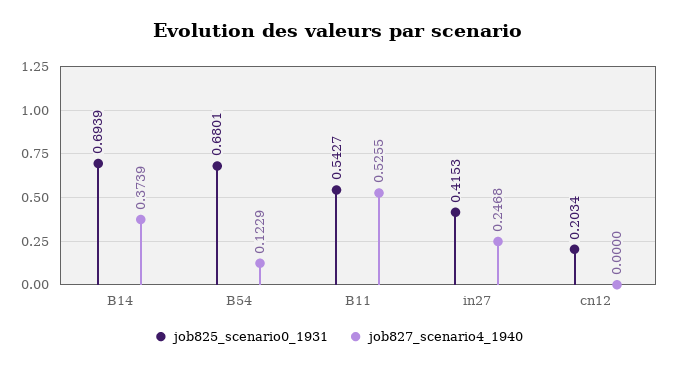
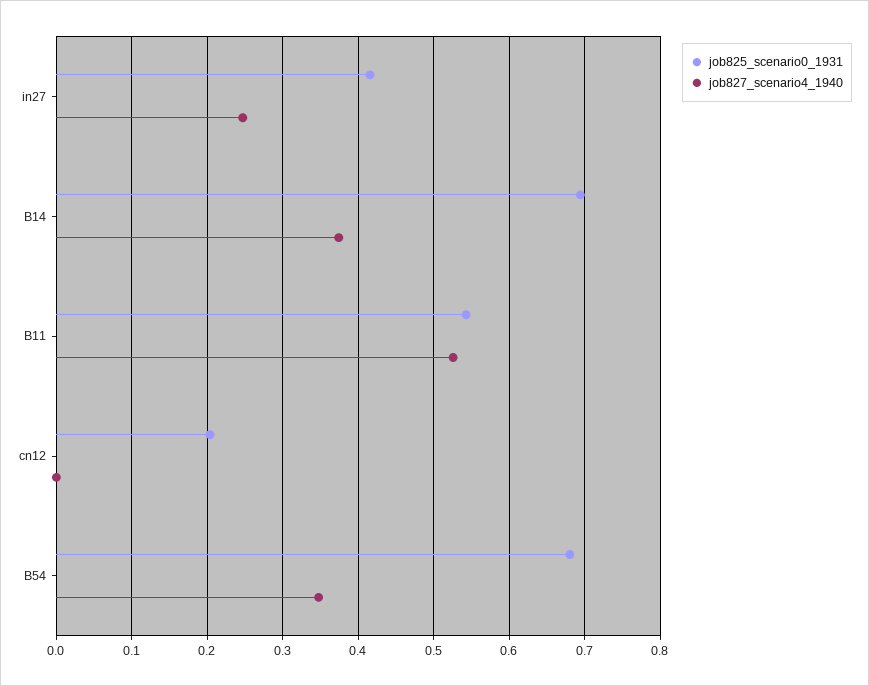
  {
    "job825_scenario0_1931": {
      "B14": 0.6939,
      "B54": 0.6801,
      "B11": 0.5427,
      "in27": 0.4153,
      "cn12": 0.2034
    },
    "job827_scenario4_1940": {
      "B14": 0.3739,
-     "B54": 0.1229,
+     "B54": 0.35,
      "B11": 0.5255,
      "in27": 0.2468,
      "cn12": 0
    }
  }

